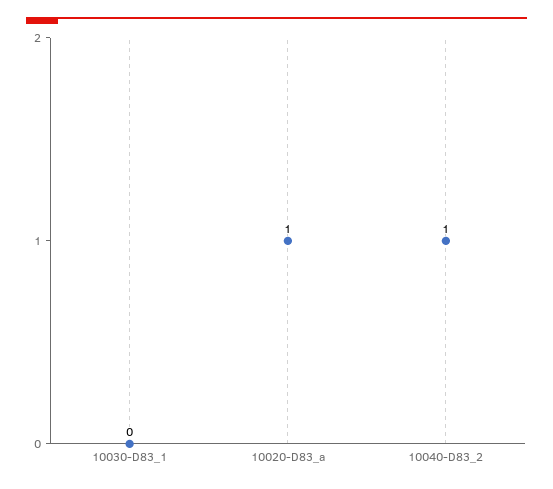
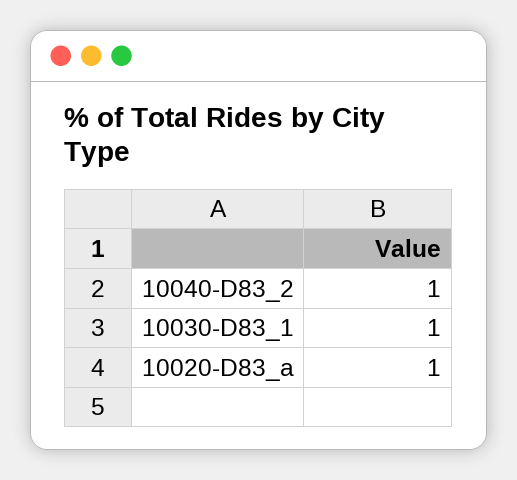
  {
-   "10030-D83_1": 0,
+   "10030-D83_1": 1,
    "10020-D83_a": 1,
    "10040-D83_2": 1
  }

